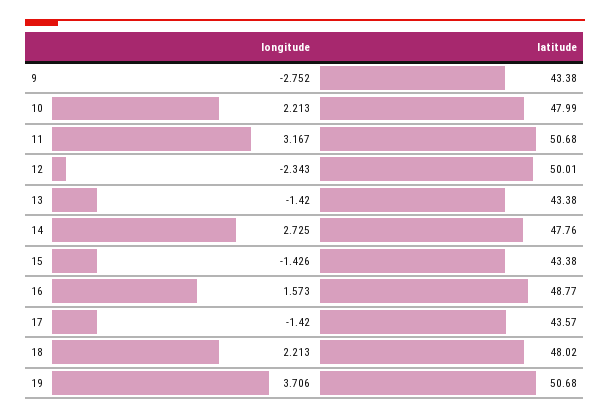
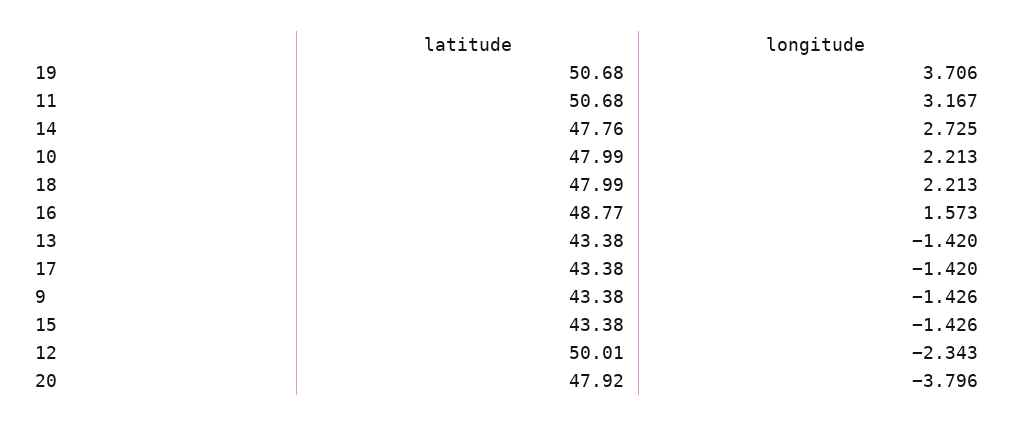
  {
    "longitude": {
-     "9": -2.752,
+     "9": -1.426,
      "10": 2.213,
      "11": 3.167,
      "12": -2.343,
      "13": -1.42,
      "14": 2.725,
      "15": -1.426,
      "16": 1.573,
      "17": -1.42,
      "18": 2.213,
-     "19": 3.706
+     "19": 3.706,
+     "20": -3.796
    },
    "latitude": {
      "9": 43.38,
      "10": 47.99,
      "11": 50.68,
      "12": 50.01,
      "13": 43.38,
      "14": 47.76,
      "15": 43.38,
      "16": 48.77,
-     "17": 43.57,
+     "17": 43.38,
-     "18": 48.02,
+     "18": 47.99,
-     "19": 50.68
+     "19": 50.68,
+     "20": 47.92
    }
  }

